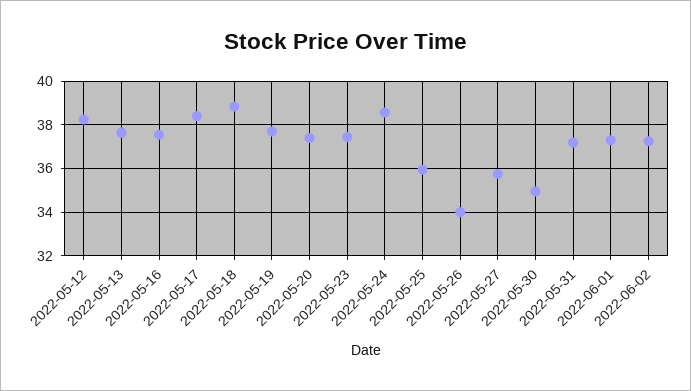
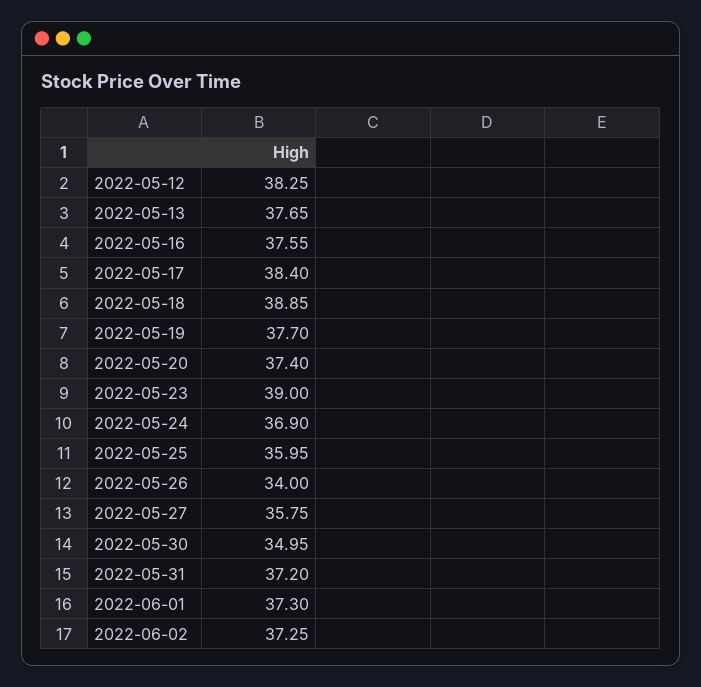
  {
    "2022-05-12": 38.25,
    "2022-05-13": 37.65,
    "2022-05-16": 37.55,
    "2022-05-17": 38.4,
    "2022-05-18": 38.85,
    "2022-05-19": 37.7,
    "2022-05-20": 37.4,
-   "2022-05-23": 37.5,
+   "2022-05-23": 39,
-   "2022-05-24": 38.5,
+   "2022-05-24": 36.9,
    "2022-05-25": 35.95,
    "2022-05-26": 34,
    "2022-05-27": 35.75,
    "2022-05-30": 34.95,
    "2022-05-31": 37.2,
    "2022-06-01": 37.3,
    "2022-06-02": 37.25
  }

